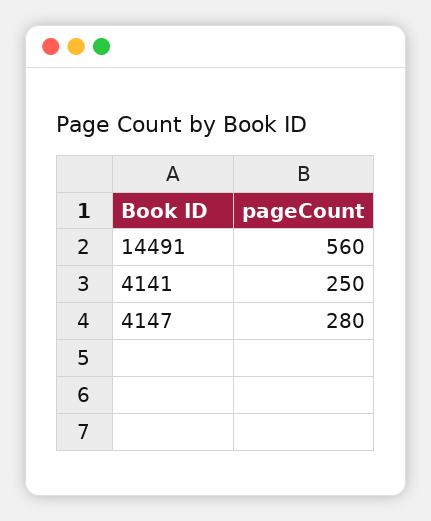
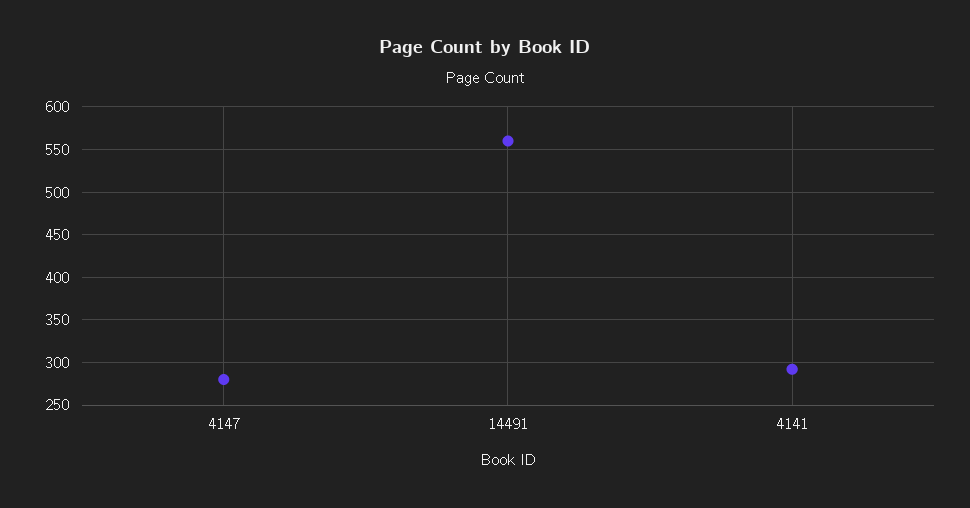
  {
    "14491": 560,
-   "4141": 250,
+   "4141": 290,
    "4147": 280
  }

